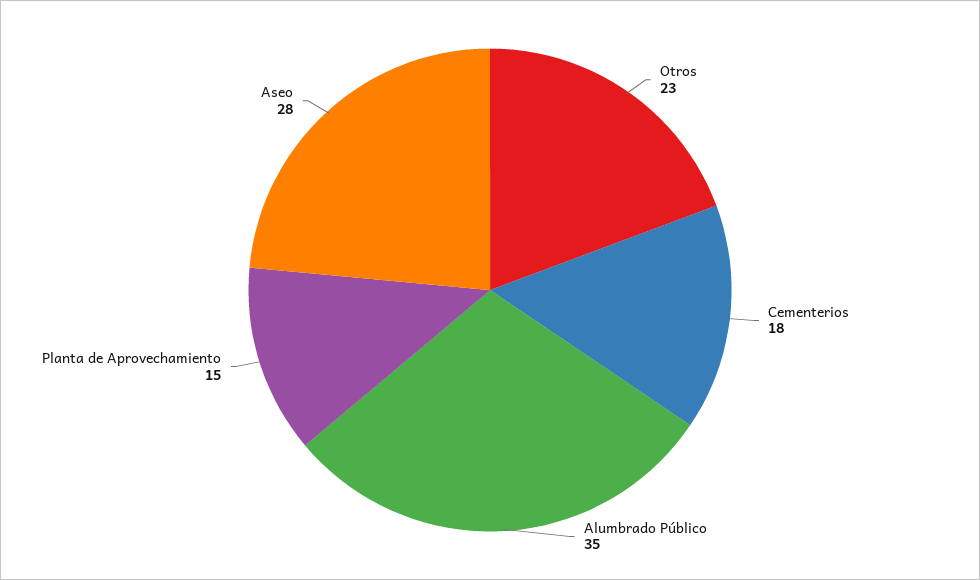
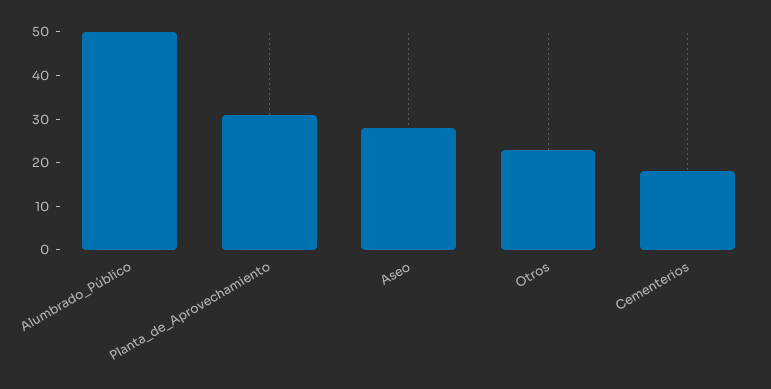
  {
    "Otros": 23,
    "Cementerios": 18,
-   "Alumbrado Público": 35,
+   "Alumbrado Público": 50,
-   "Planta de Aprovechamiento": 15,
+   "Planta de Aprovechamiento": 30,
    "Aseo": 28
  }

